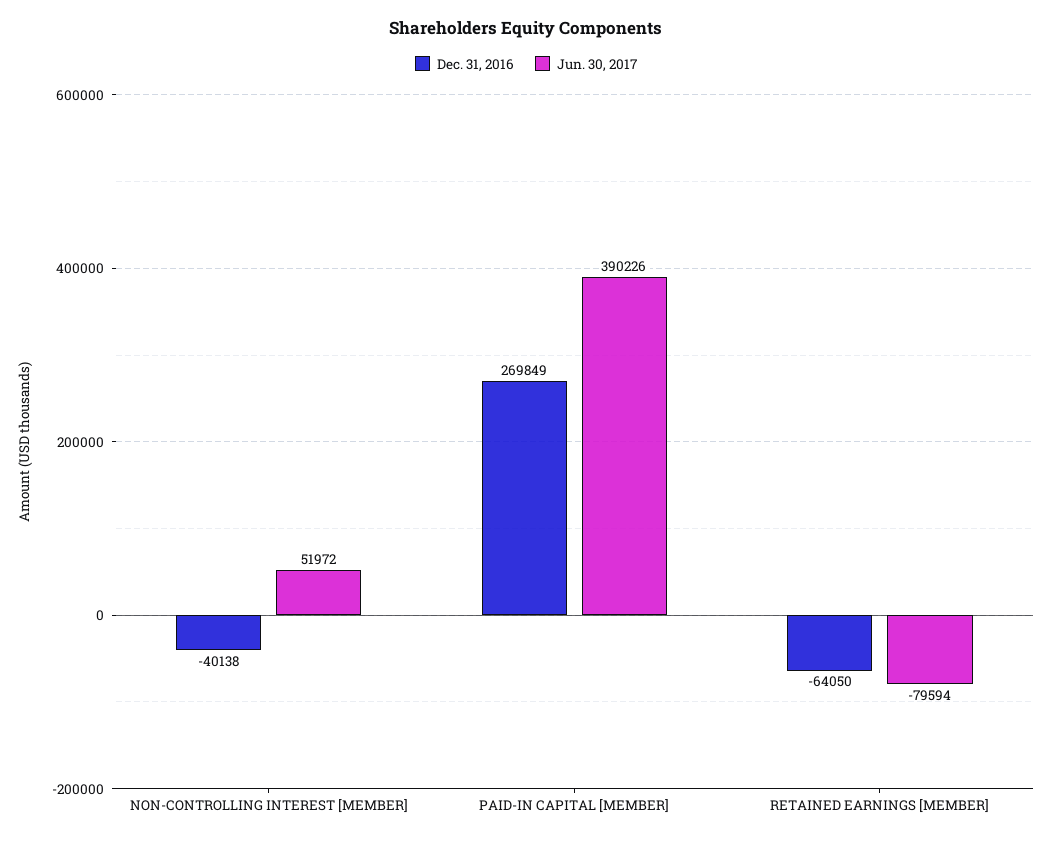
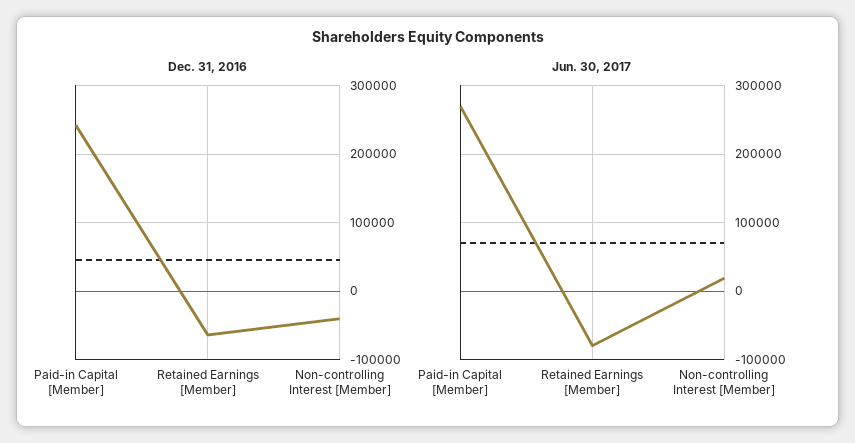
  {
    "Dec. 31, 2016": {
      "NON-CONTROLLING INTEREST [MEMBER]": -40138,
-     "PAID-IN CAPITAL [MEMBER]": 269849,
+     "PAID-IN CAPITAL [MEMBER]": 240000,
      "RETAINED EARNINGS [MEMBER]": -64050
    },
    "Jun. 30, 2017": {
-     "NON-CONTROLLING INTEREST [MEMBER]": 51972,
+     "NON-CONTROLLING INTEREST [MEMBER]": 20000,
-     "PAID-IN CAPITAL [MEMBER]": 390226,
+     "PAID-IN CAPITAL [MEMBER]": 270000,
      "RETAINED EARNINGS [MEMBER]": -79594
    }
  }

